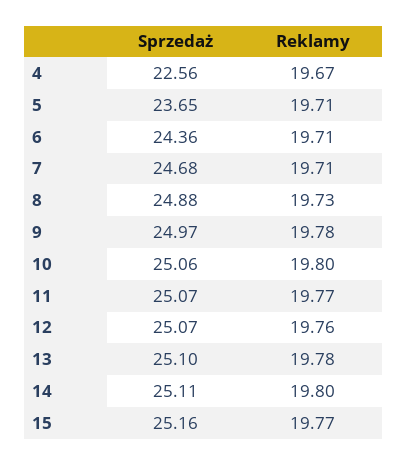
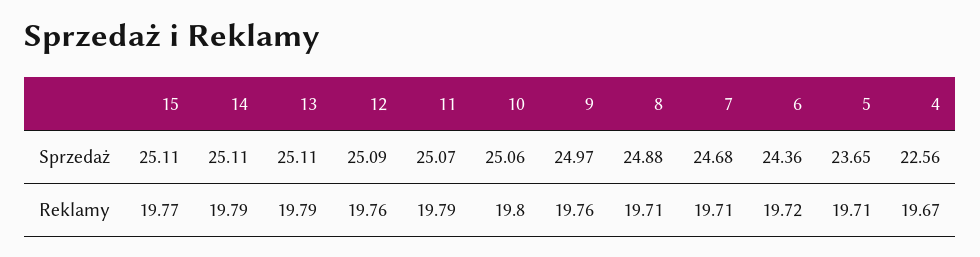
  {
    "Sprzedaż": {
      "4": 22.56,
      "5": 23.65,
      "6": 24.36,
      "7": 24.68,
      "8": 24.88,
      "9": 24.97,
      "10": 25.06,
      "11": 25.07,
-     "12": 25.07,
+     "12": 25.09,
-     "13": 25.1,
+     "13": 25.11,
      "14": 25.11,
-     "15": 25.16
+     "15": 25.11
    },
    "Reklamy": {
      "4": 19.67,
      "5": 19.71,
-     "6": 19.71,
+     "6": 19.72,
      "7": 19.71,
-     "8": 19.73,
+     "8": 19.71,
-     "9": 19.78,
+     "9": 19.76,
      "10": 19.8,
-     "11": 19.77,
+     "11": 19.79,
      "12": 19.76,
-     "13": 19.78,
+     "13": 19.79,
-     "14": 19.8,
+     "14": 19.79,
      "15": 19.77
    }
  }

